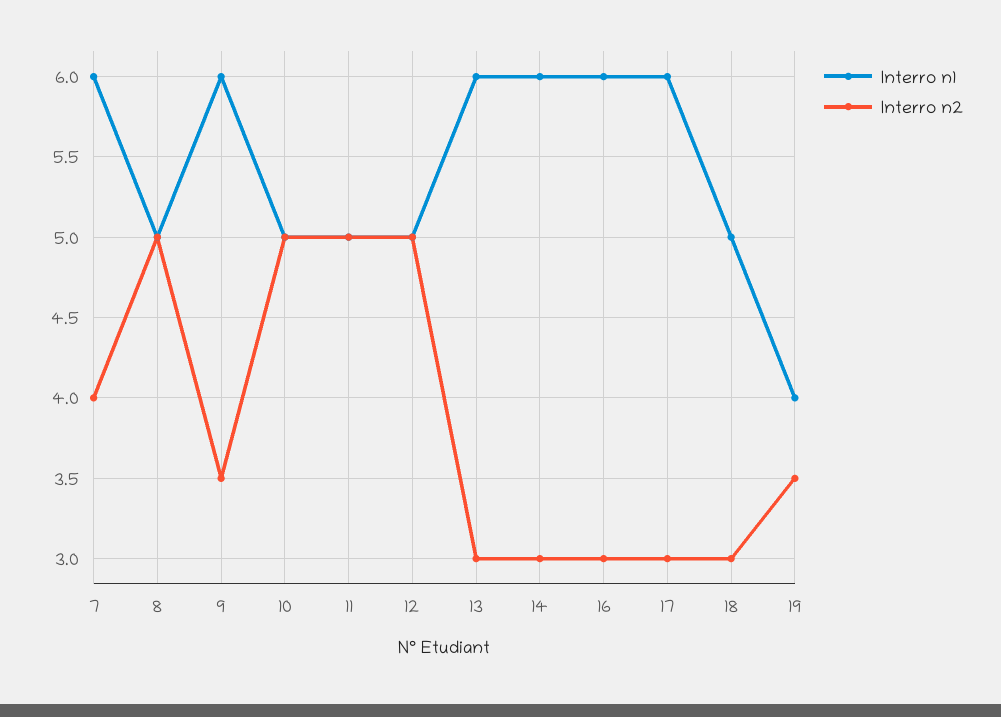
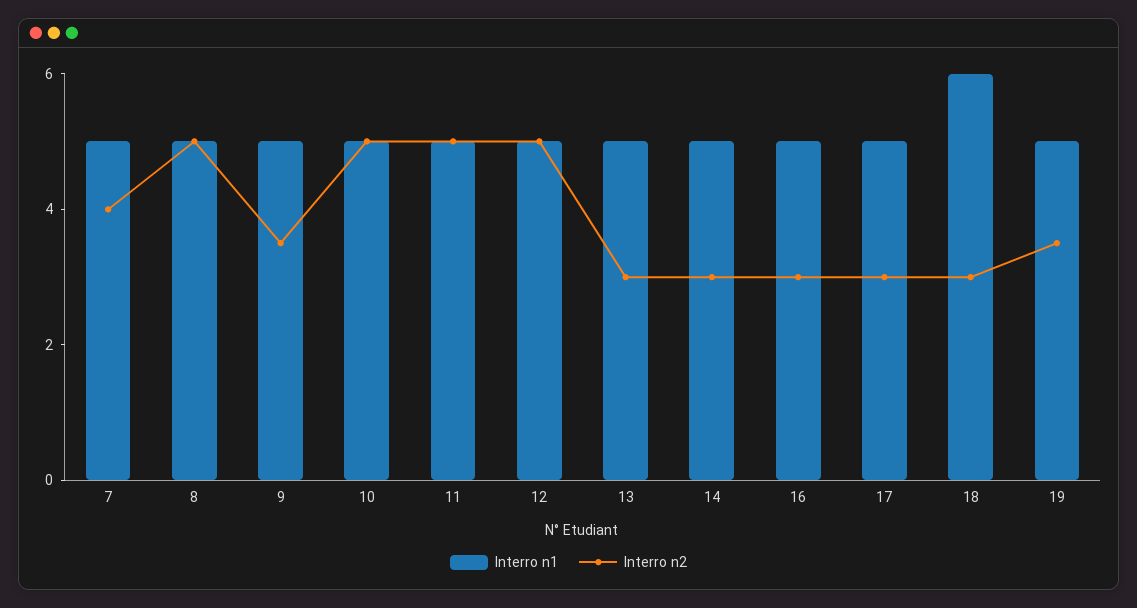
  {
    "Interro n1": {
-     "7": 6,
+     "7": 5,
      "8": 5,
-     "9": 6,
+     "9": 5,
      "10": 5,
      "11": 5,
      "12": 5,
-     "13": 6,
+     "13": 5,
-     "14": 6,
+     "14": 5,
-     "16": 6,
+     "16": 5,
-     "17": 6,
+     "17": 5,
-     "18": 5,
+     "18": 6,
-     "19": 4
+     "19": 5
    },
    "Interro n2": {
      "7": 4,
      "8": 5,
      "9": 3.5,
      "10": 5,
      "11": 5,
      "12": 5,
      "13": 3,
      "14": 3,
      "16": 3,
      "17": 3,
      "18": 3,
      "19": 3.5
    }
  }

